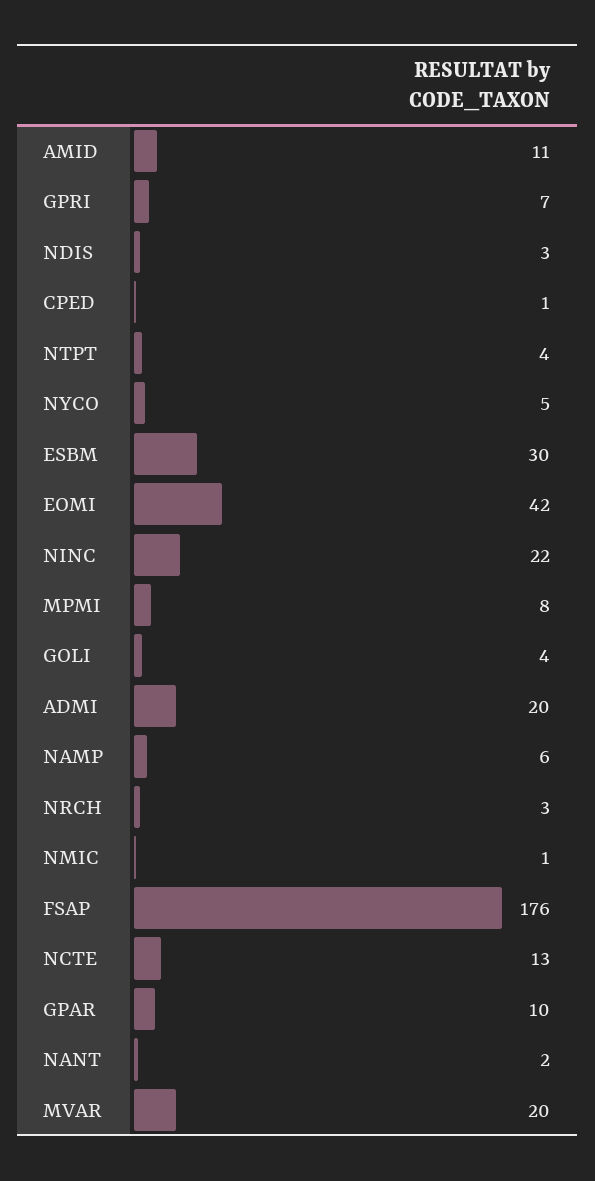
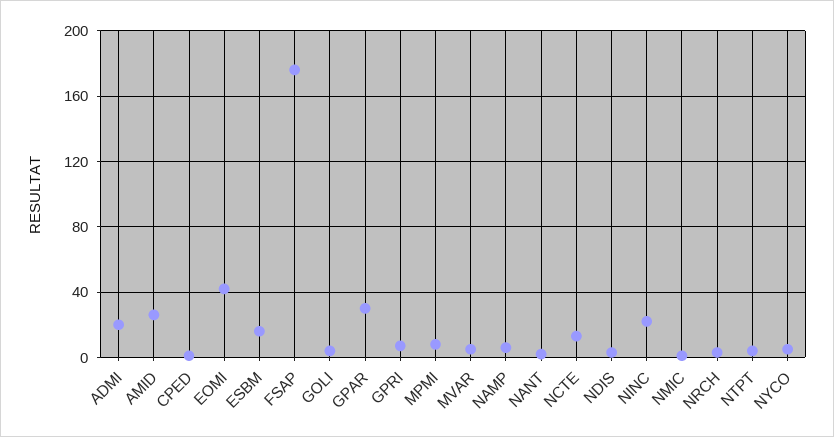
  {
-   "AMID": 11,
+   "AMID": 25,
    "GPRI": 7,
    "NDIS": 3,
    "CPED": 1,
    "NTPT": 4,
    "NYCO": 5,
-   "ESBM": 30,
+   "ESBM": 15,
    "EOMI": 42,
    "NINC": 22,
    "MPMI": 8,
    "GOLI": 4,
    "ADMI": 20,
    "NAMP": 6,
    "NRCH": 3,
    "NMIC": 1,
    "FSAP": 176,
    "NCTE": 13,
-   "GPAR": 10,
+   "GPAR": 30,
    "NANT": 2,
-   "MVAR": 20
+   "MVAR": 5
  }

